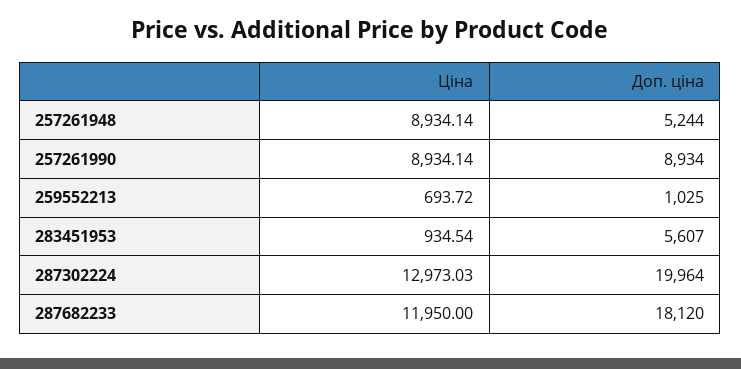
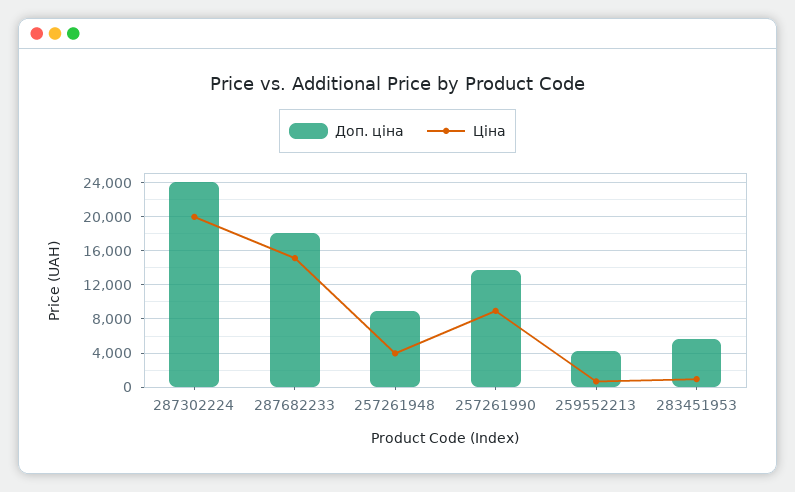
  {
    "Ціна": {
-     "257261948": 8934.14,
+     "257261948": 4000,
      "257261990": 8934.14,
      "259552213": 693.72,
      "283451953": 934.54,
-     "287302224": 12973.03,
+     "287302224": 20000,
-     "287682233": 11950
+     "287682233": 15000
    },
    "Доп. ціна": {
-     "257261948": 5244,
+     "257261948": 9000,
-     "257261990": 8934,
+     "257261990": 14000,
-     "259552213": 1025,
+     "259552213": 4000,
      "283451953": 5607,
-     "287302224": 19964,
+     "287302224": 24000,
      "287682233": 18120
    }
  }

